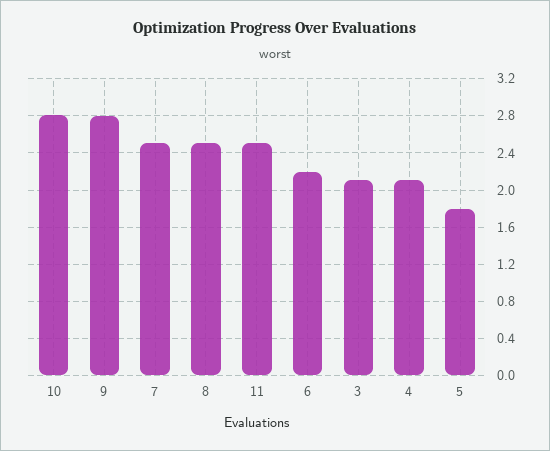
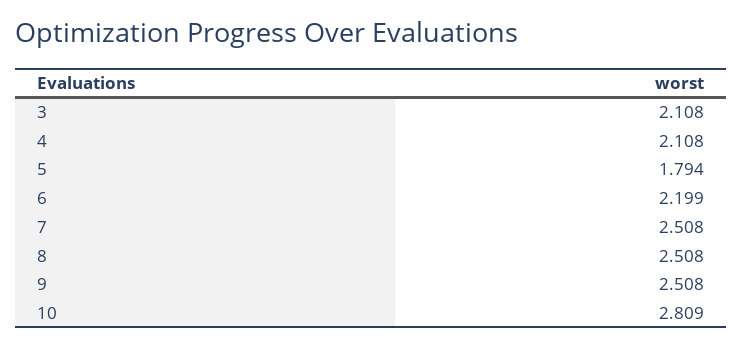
  {
    "10": 2.809,
-   "9": 2.8,
+   "9": 2.508,
    "7": 2.508,
    "8": 2.508,
-   "11": 2.5,
    "6": 2.199,
    "3": 2.108,
    "4": 2.108,
    "5": 1.794
  }

